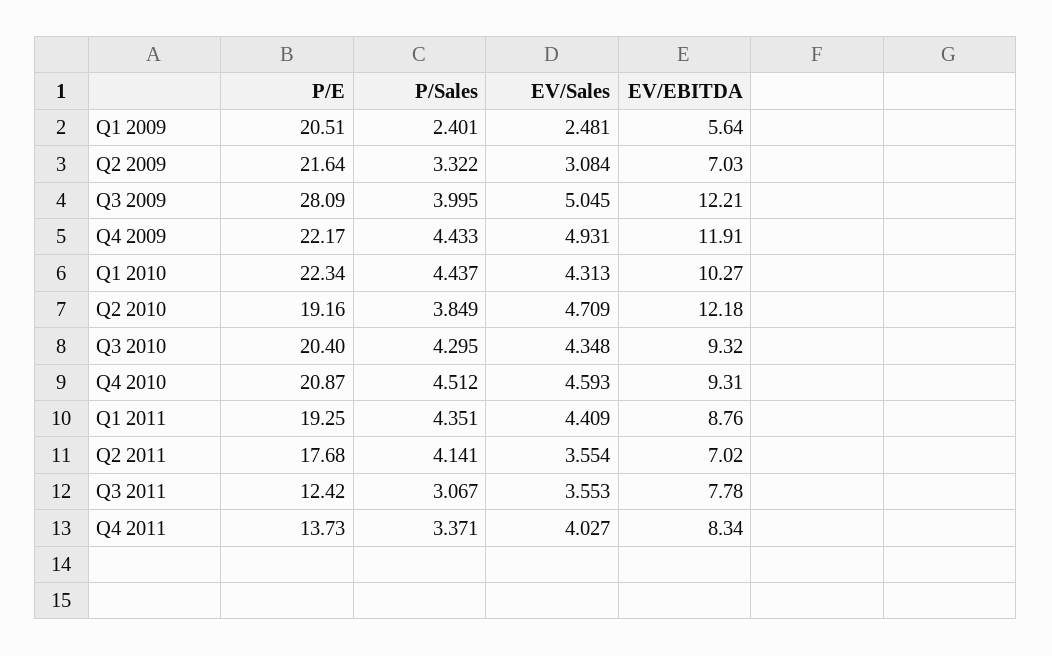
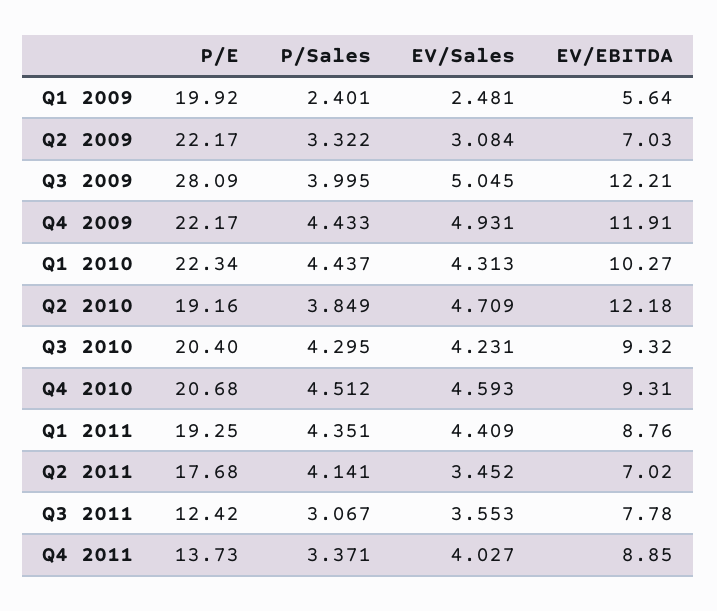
  {
    "P/E": {
-     "Q1 2009": 20.51,
+     "Q1 2009": 19.92,
-     "Q2 2009": 21.64,
+     "Q2 2009": 22.17,
      "Q3 2009": 28.09,
      "Q4 2009": 22.17,
      "Q1 2010": 22.34,
      "Q2 2010": 19.16,
      "Q3 2010": 20.4,
-     "Q4 2010": 20.87,
+     "Q4 2010": 20.68,
      "Q1 2011": 19.25,
      "Q2 2011": 17.68,
      "Q3 2011": 12.42,
      "Q4 2011": 13.73
    },
    "P/Sales": {
      "Q1 2009": 2.401,
      "Q2 2009": 3.322,
      "Q3 2009": 3.995,
      "Q4 2009": 4.433,
      "Q1 2010": 4.437,
      "Q2 2010": 3.849,
      "Q3 2010": 4.295,
      "Q4 2010": 4.512,
      "Q1 2011": 4.351,
      "Q2 2011": 4.141,
      "Q3 2011": 3.067,
      "Q4 2011": 3.371
    },
    "EV/Sales": {
      "Q1 2009": 2.481,
      "Q2 2009": 3.084,
      "Q3 2009": 5.045,
      "Q4 2009": 4.931,
      "Q1 2010": 4.313,
      "Q2 2010": 4.709,
-     "Q3 2010": 4.348,
+     "Q3 2010": 4.231,
      "Q4 2010": 4.593,
      "Q1 2011": 4.409,
-     "Q2 2011": 3.554,
+     "Q2 2011": 3.452,
      "Q3 2011": 3.553,
      "Q4 2011": 4.027
    },
    "EV/EBITDA": {
      "Q1 2009": 5.64,
      "Q2 2009": 7.03,
      "Q3 2009": 12.21,
      "Q4 2009": 11.91,
      "Q1 2010": 10.27,
      "Q2 2010": 12.18,
      "Q3 2010": 9.32,
      "Q4 2010": 9.31,
      "Q1 2011": 8.76,
      "Q2 2011": 7.02,
      "Q3 2011": 7.78,
-     "Q4 2011": 8.34
+     "Q4 2011": 8.85
    }
  }

